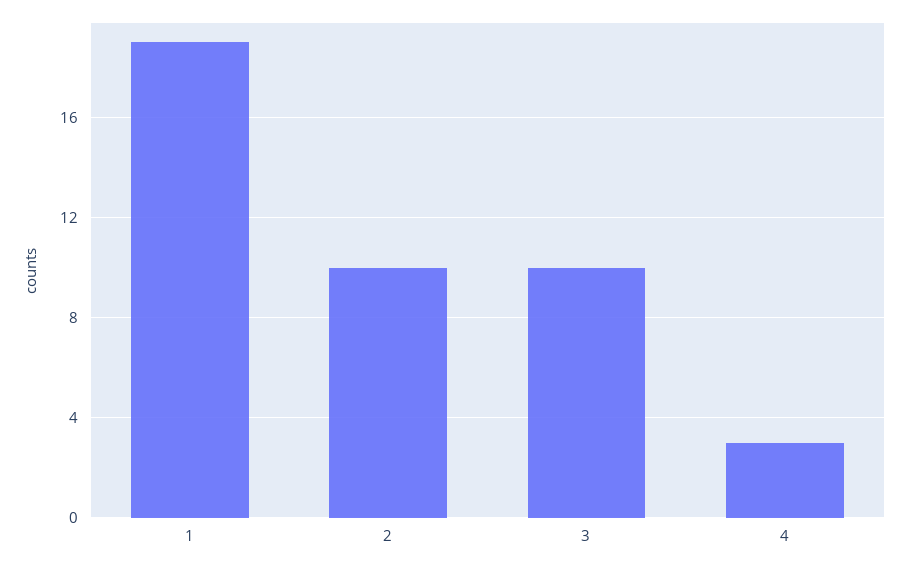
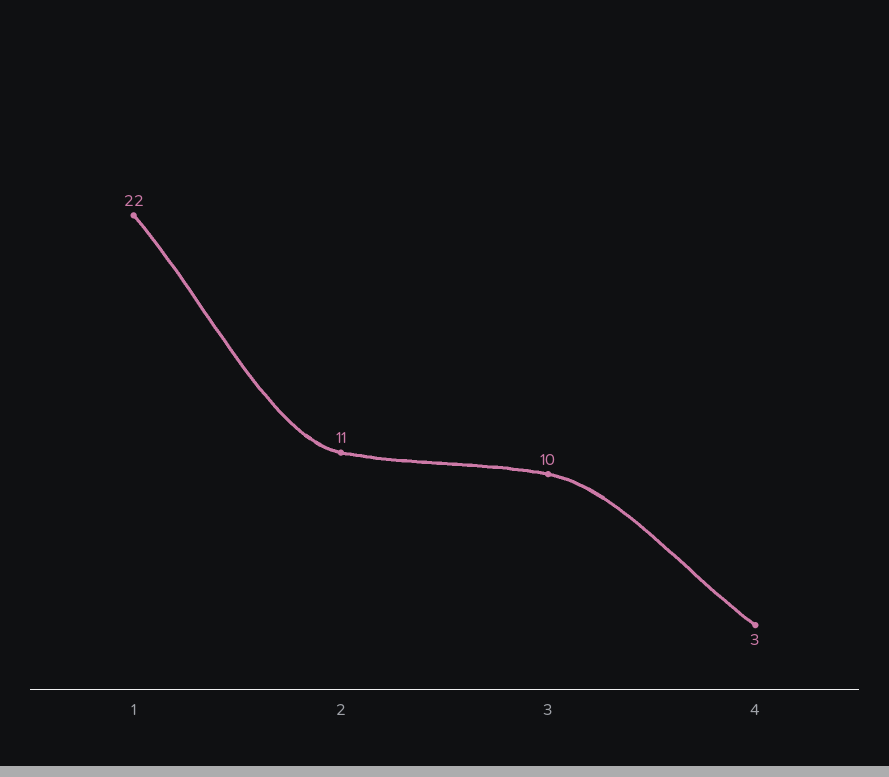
  {
-   "1": 19,
+   "1": 22,
-   "2": 10,
+   "2": 11,
    "3": 10,
    "4": 3
  }

